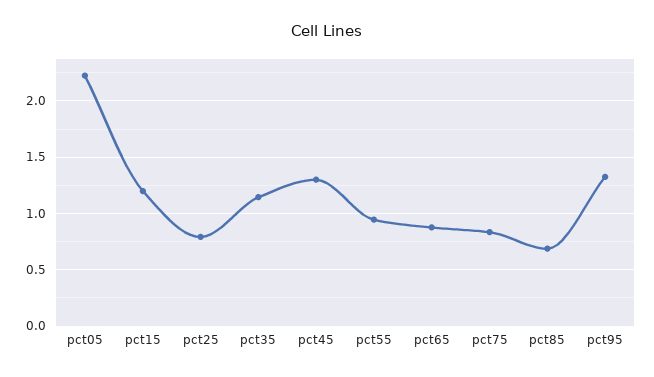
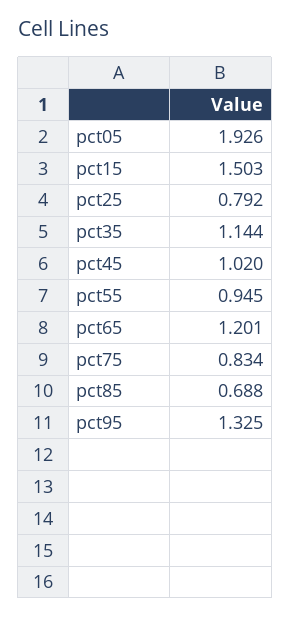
  {
-   "pct05": 2.2,
+   "pct05": 1.926,
-   "pct15": 1.2,
+   "pct15": 1.503,
    "pct25": 0.792,
    "pct35": 1.144,
-   "pct45": 1.3,
+   "pct45": 1.02,
    "pct55": 0.945,
-   "pct65": 0.9,
+   "pct65": 1.201,
    "pct75": 0.834,
    "pct85": 0.688,
    "pct95": 1.325
  }

